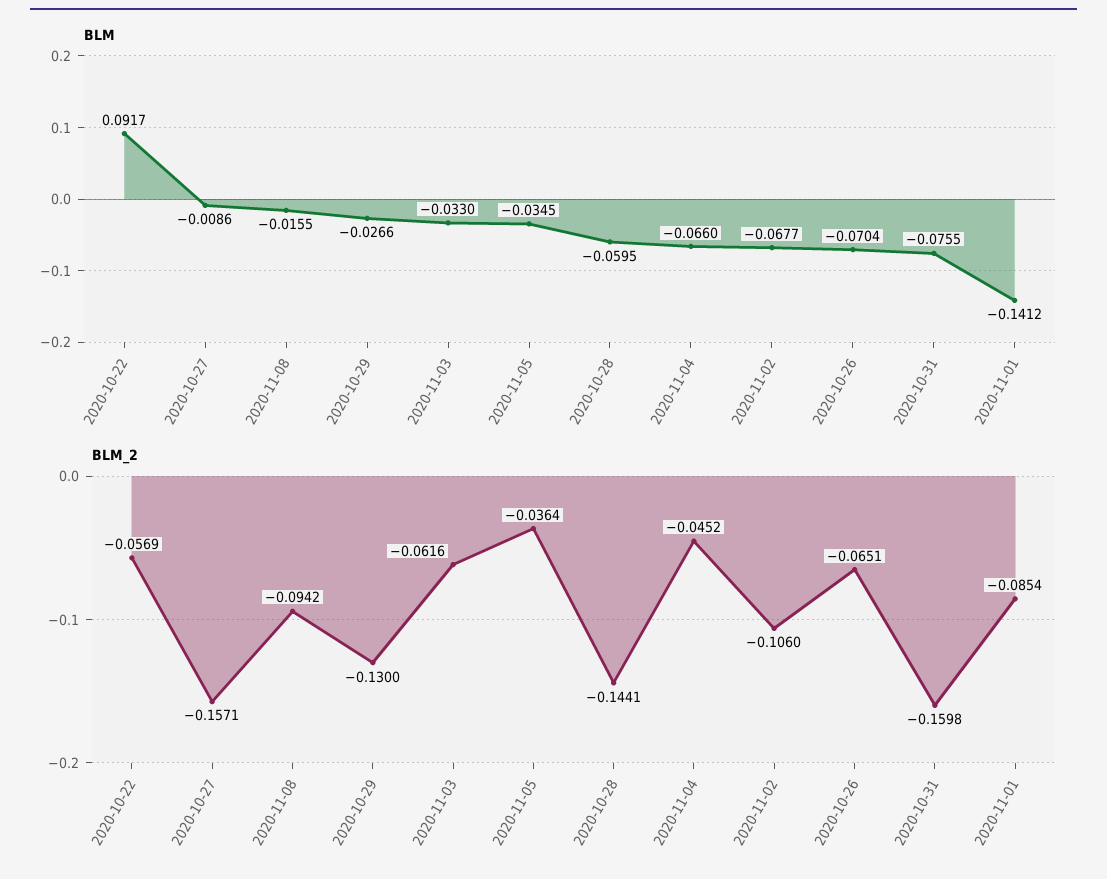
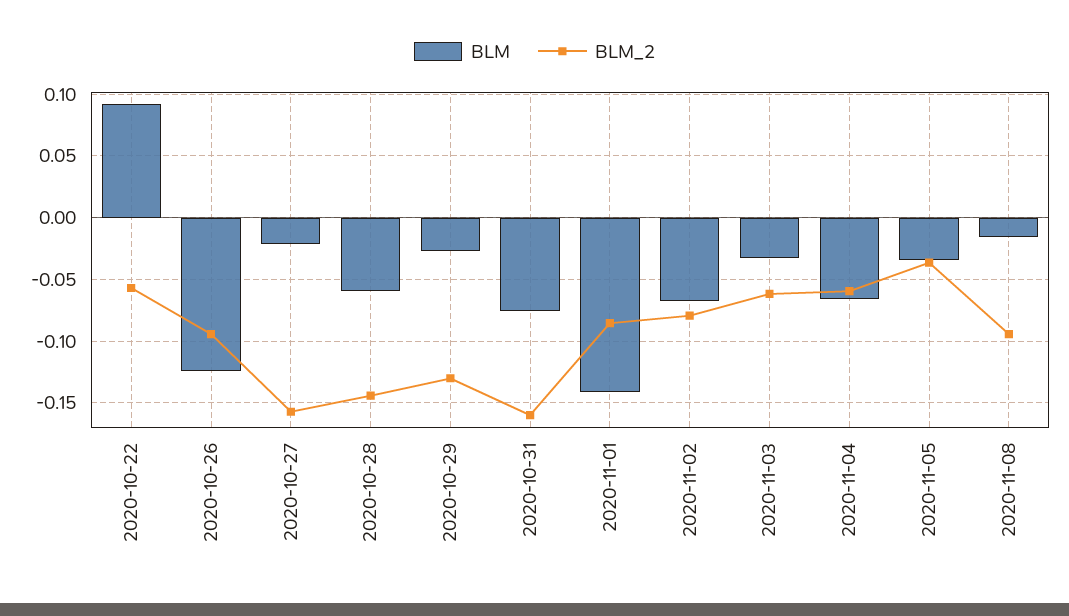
  {
    "BLM": {
      "2020-10-22": 0.0917,
-     "2020-10-27": -0.0086,
+     "2020-10-27": -0.02,
      "2020-11-08": -0.0155,
      "2020-10-29": -0.0266,
      "2020-11-03": -0.033,
      "2020-11-05": -0.0345,
      "2020-10-28": -0.0595,
      "2020-11-04": -0.066,
      "2020-11-02": -0.0677,
-     "2020-10-26": -0.0704,
+     "2020-10-26": -0.125,
      "2020-10-31": -0.0755,
      "2020-11-01": -0.1412
    },
    "BLM_2": {
      "2020-10-22": -0.0569,
      "2020-10-27": -0.1571,
      "2020-11-08": -0.0942,
      "2020-10-29": -0.13,
      "2020-11-03": -0.0616,
      "2020-11-05": -0.0364,
      "2020-10-28": -0.1441,
-     "2020-11-04": -0.0452,
+     "2020-11-04": -0.06,
-     "2020-11-02": -0.106,
+     "2020-11-02": -0.08,
-     "2020-10-26": -0.0651,
+     "2020-10-26": -0.095,
      "2020-10-31": -0.1598,
      "2020-11-01": -0.0854
    }
  }

